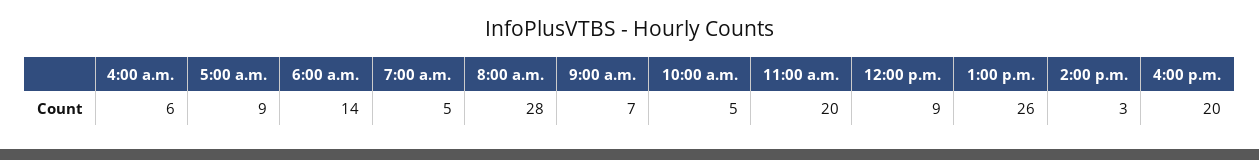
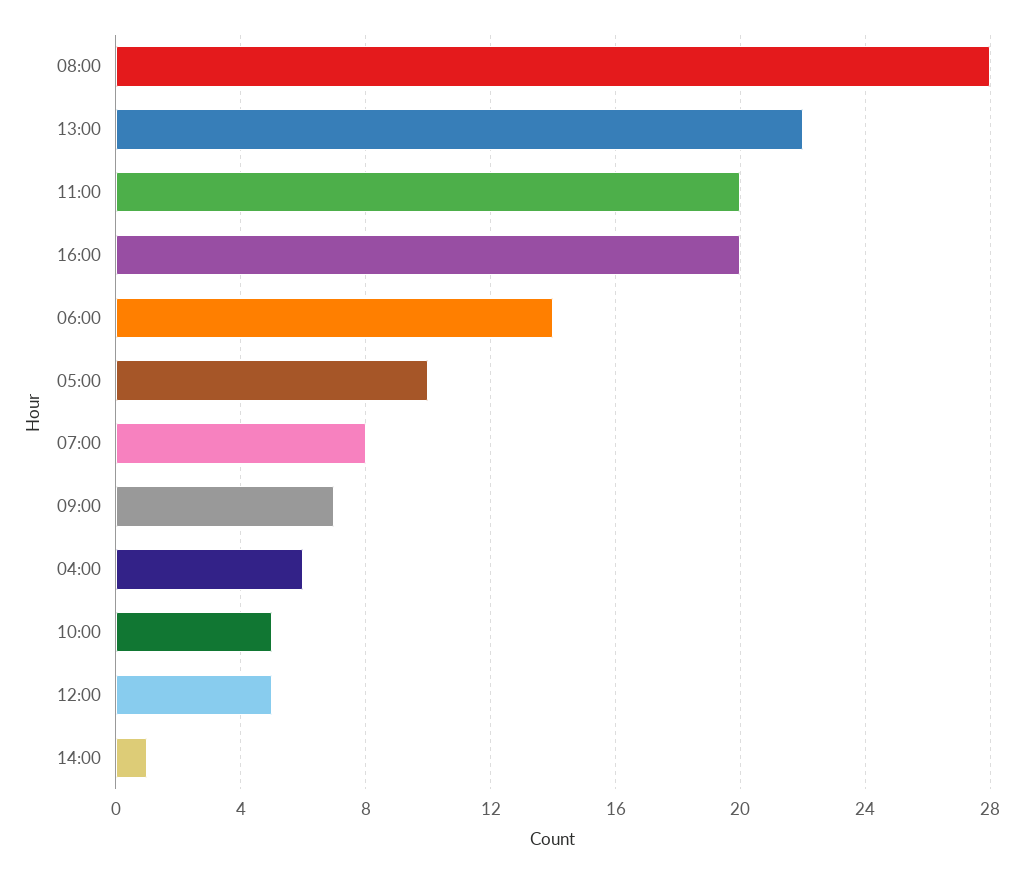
  {
    "4:00 a.m.": 6,
-   "5:00 a.m.": 9,
+   "5:00 a.m.": 10,
    "6:00 a.m.": 14,
-   "7:00 a.m.": 5,
+   "7:00 a.m.": 8,
    "8:00 a.m.": 28,
    "9:00 a.m.": 7,
    "10:00 a.m.": 5,
    "11:00 a.m.": 20,
-   "12:00 p.m.": 9,
+   "12:00 p.m.": 5,
-   "1:00 p.m.": 26,
+   "1:00 p.m.": 22,
-   "2:00 p.m.": 3,
+   "2:00 p.m.": 1,
    "4:00 p.m.": 20
  }

